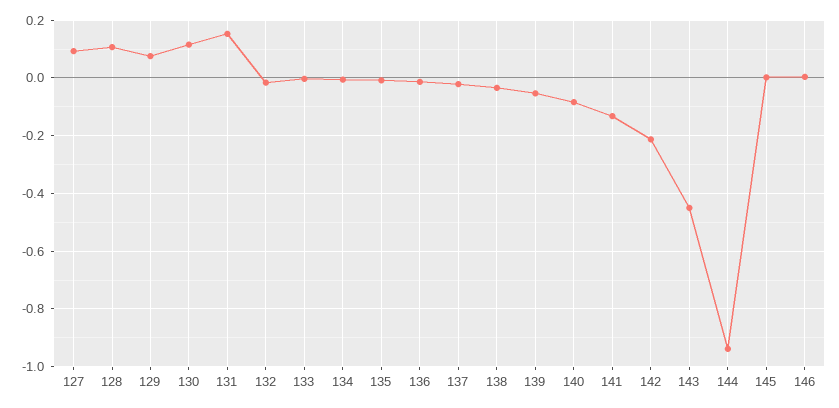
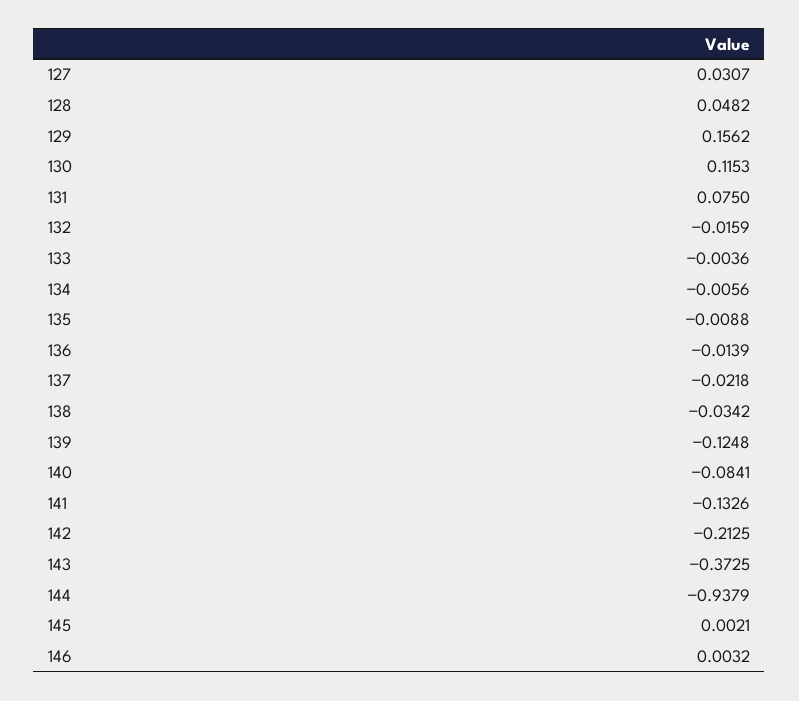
  {
-   "127": 0.1,
+   "127": 0.0307,
-   "128": 0.1,
+   "128": 0.0482,
-   "129": 0.075,
+   "129": 0.1562,
    "130": 0.1153,
-   "131": 0.15,
+   "131": 0.075,
    "132": -0.0159,
    "133": -0.0036,
    "134": -0.0056,
    "135": -0.0088,
    "136": -0.0139,
    "137": -0.0218,
    "138": -0.0342,
-   "139": -0.05,
+   "139": -0.1248,
    "140": -0.0841,
    "141": -0.1326,
    "142": -0.2125,
-   "143": -0.45,
+   "143": -0.3725,
    "144": -0.9379,
    "145": 0.0021,
    "146": 0.0032
  }

